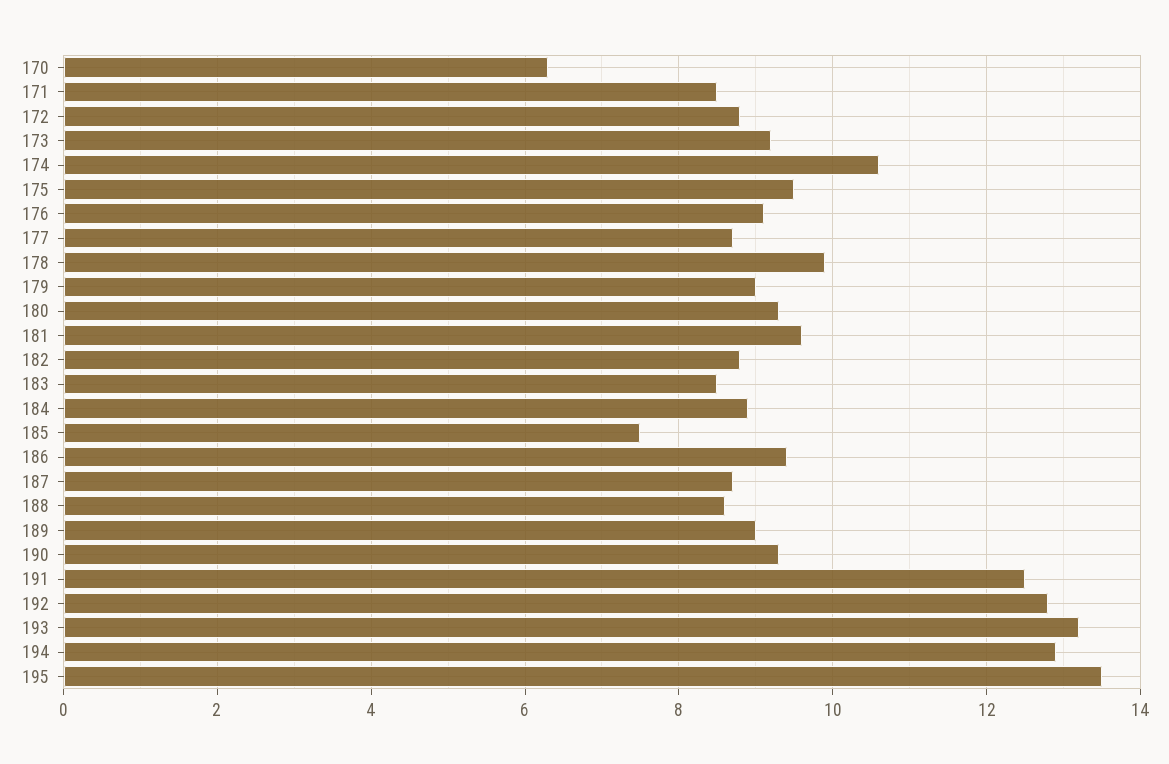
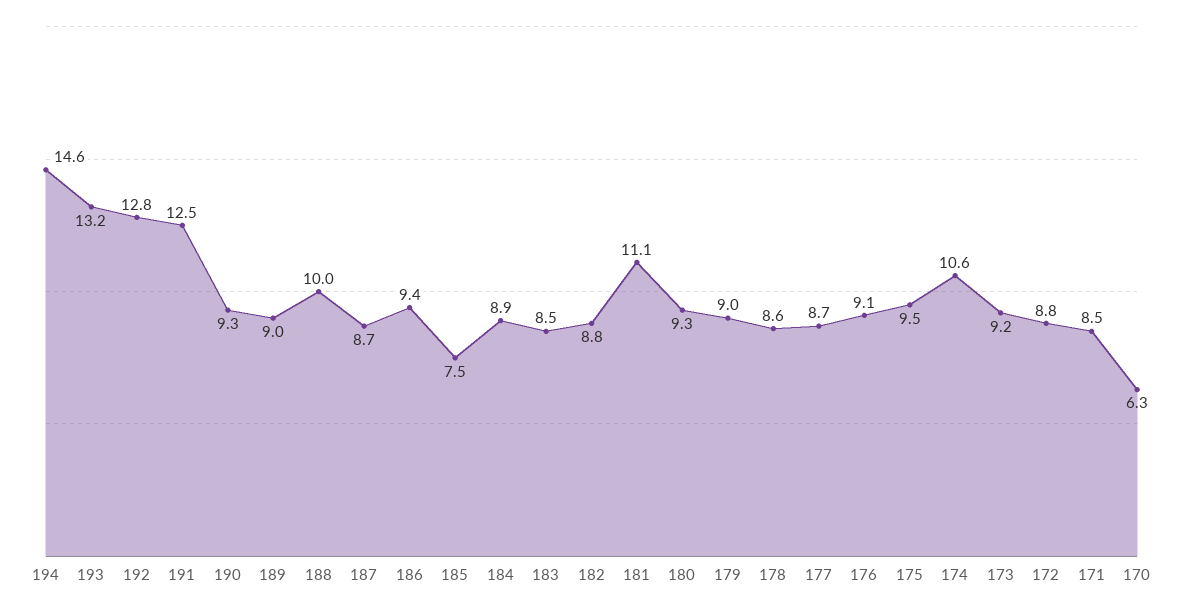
  {
    "170": 6.3,
    "171": 8.5,
    "172": 8.8,
    "173": 9.2,
    "174": 10.6,
    "175": 9.5,
    "176": 9.1,
    "177": 8.7,
-   "178": 10,
+   "178": 8.6,
    "179": 9,
    "180": 9.3,
-   "181": 9.5,
+   "181": 11.1,
    "182": 8.8,
    "183": 8.5,
    "184": 8.9,
    "185": 7.5,
    "186": 9.4,
    "187": 8.7,
-   "188": 8.5,
+   "188": 10,
    "189": 9,
    "190": 9.3,
    "191": 12.5,
    "192": 12.8,
    "193": 13.2,
-   "194": 13,
+   "194": 14.6
-   "195": 13.5
  }

